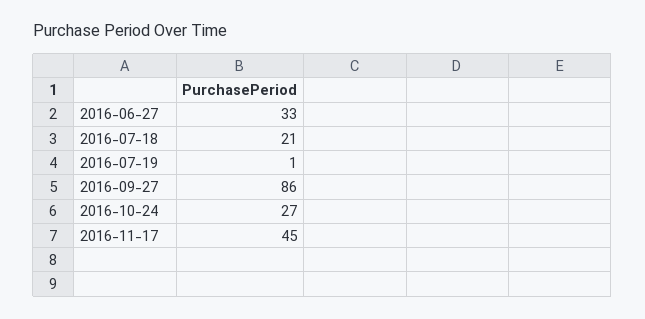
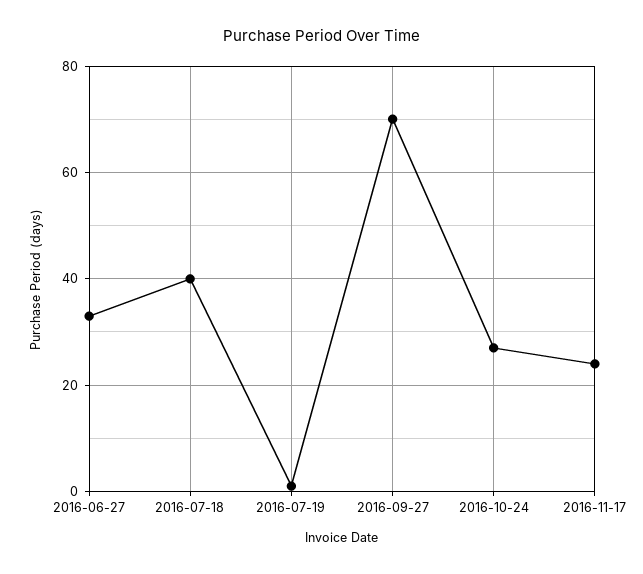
  {
    "2016-06-27": 33,
-   "2016-07-18": 21,
+   "2016-07-18": 40,
    "2016-07-19": 1,
-   "2016-09-27": 86,
+   "2016-09-27": 70,
    "2016-10-24": 27,
-   "2016-11-17": 45
+   "2016-11-17": 25
  }

